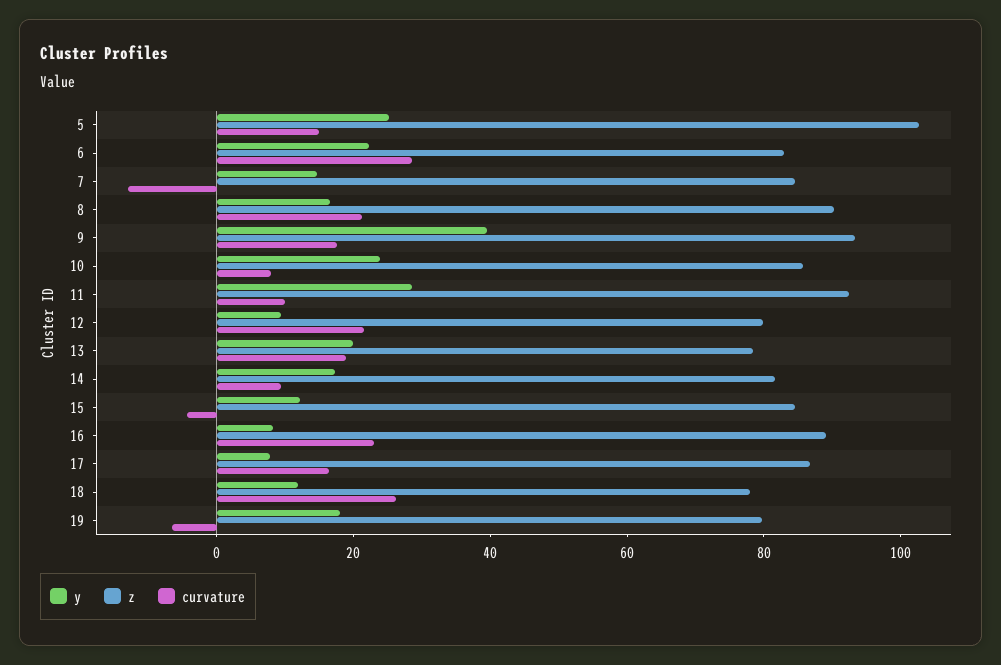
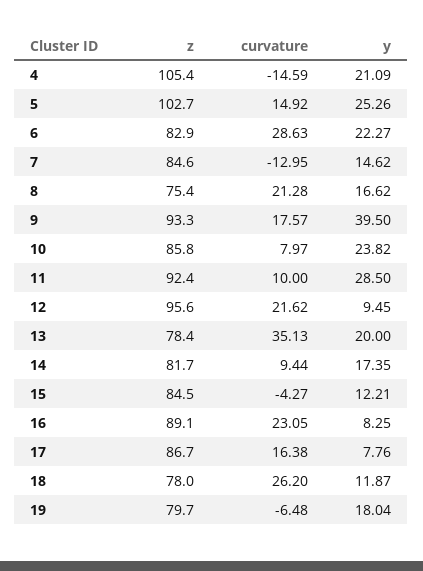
  {
    "y": {
      "5": 25.26,
      "6": 22.27,
      "7": 14.62,
      "8": 16.62,
      "9": 39.5,
      "10": 23.82,
      "11": 28.5,
      "12": 9.45,
      "13": 20,
      "14": 17.35,
      "15": 12.21,
      "16": 8.25,
      "17": 7.76,
      "18": 11.87,
-     "19": 18.04
+     "19": 18.04,
+     "4": 21.09
    },
    "z": {
      "5": 102.7,
      "6": 82.9,
      "7": 84.6,
-     "8": 90,
+     "8": 75.4,
      "9": 93.3,
      "10": 85.8,
      "11": 92.4,
-     "12": 80,
+     "12": 95.6,
      "13": 78.4,
      "14": 81.7,
      "15": 84.5,
      "16": 89.1,
      "17": 86.7,
      "18": 78,
-     "19": 79.7
+     "19": 79.7,
+     "4": 105.4
    },
    "curvature": {
      "5": 14.92,
      "6": 28.63,
      "7": -12.95,
      "8": 21.28,
      "9": 17.57,
      "10": 7.97,
      "11": 10,
      "12": 21.62,
-     "13": 20,
+     "13": 35.13,
      "14": 9.44,
      "15": -4.27,
      "16": 23.05,
      "17": 16.38,
      "18": 26.2,
-     "19": -6.48
+     "19": -6.48,
+     "4": -14.59
    }
  }

